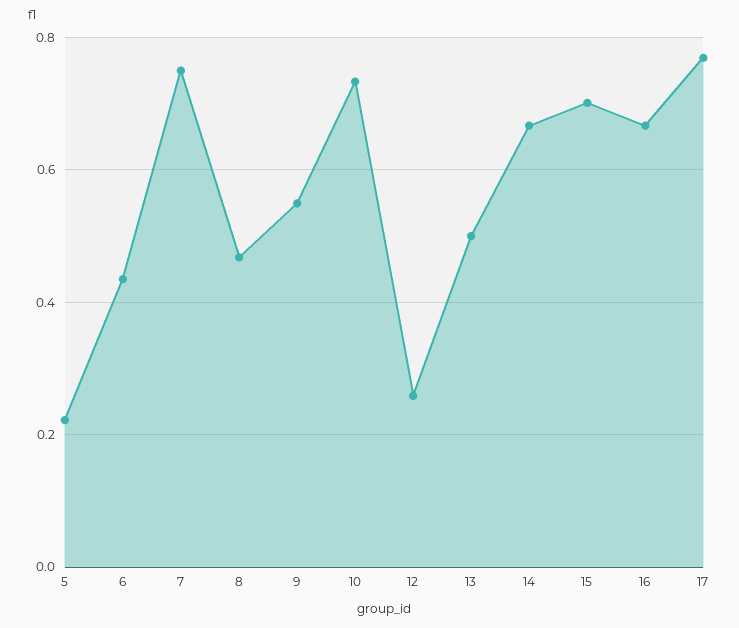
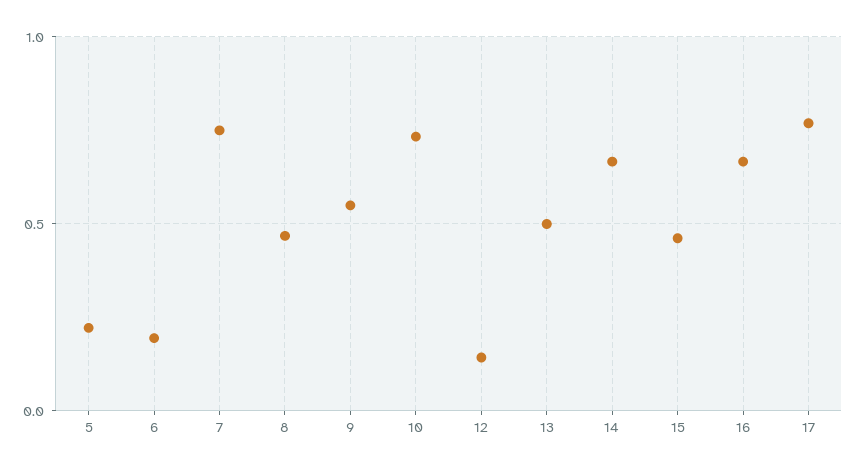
  {
    "5": 0.22,
-   "6": 0.44,
+   "6": 0.2,
    "7": 0.76,
    "8": 0.46,
    "9": 0.54,
    "10": 0.74,
-   "12": 0.26,
+   "12": 0.15,
    "13": 0.5,
    "14": 0.66,
-   "15": 0.7,
+   "15": 0.45,
    "16": 0.66,
    "17": 0.76
  }

